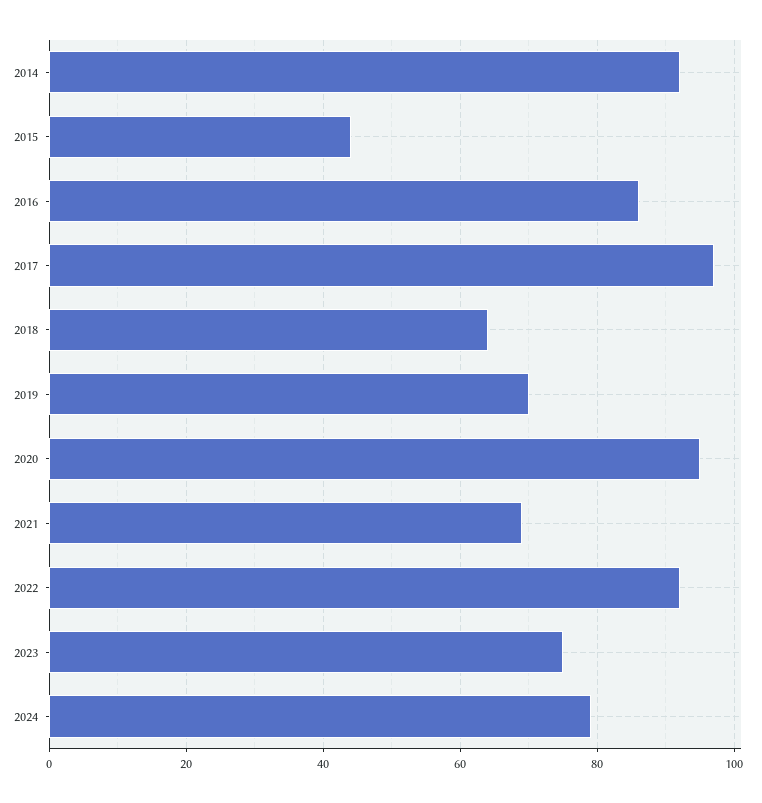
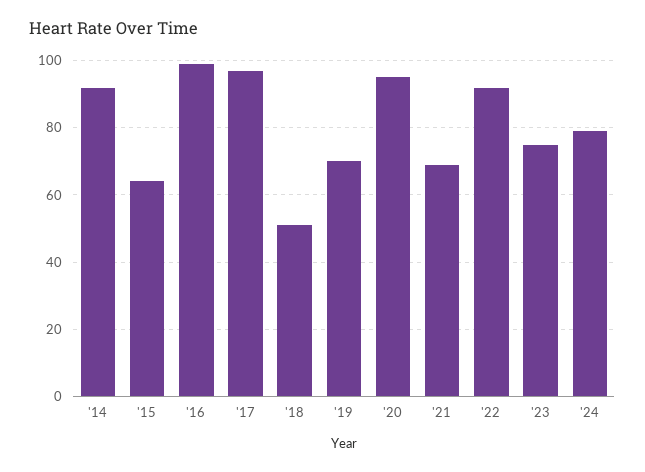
  {
    "2014": 90,
-   "2015": 45,
+   "2015": 65,
-   "2016": 85,
+   "2016": 100,
    "2017": 95,
-   "2018": 65,
+   "2018": 50,
    "2019": 70,
    "2020": 95,
    "2021": 70,
    "2022": 90,
    "2023": 75,
    "2024": 80
  }

